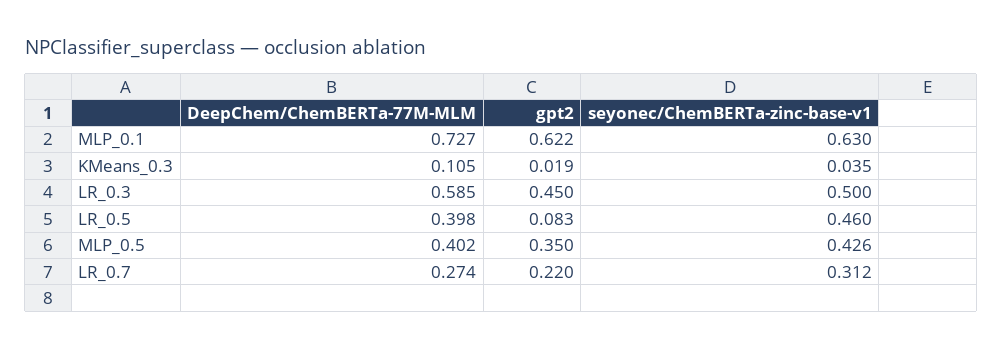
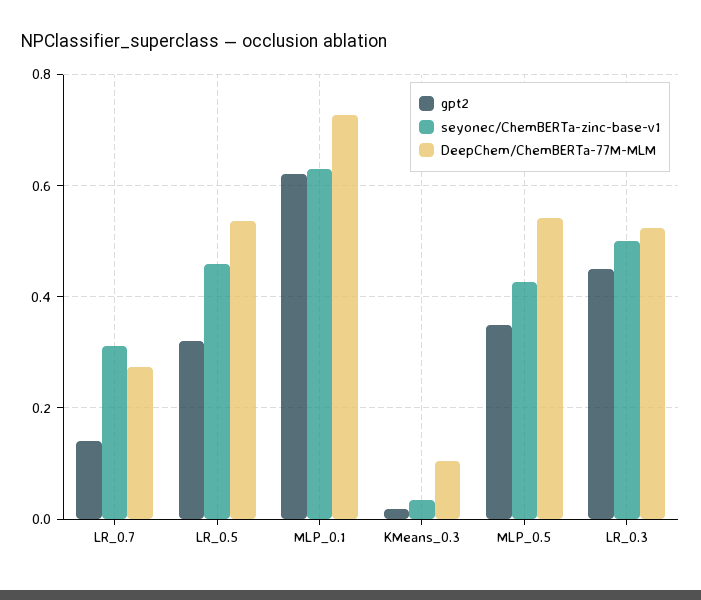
  {
    "DeepChem/ChemBERTa-77M-MLM": {
      "MLP_0.1": 0.727,
      "KMeans_0.3": 0.105,
-     "LR_0.3": 0.585,
+     "LR_0.3": 0.52,
-     "LR_0.5": 0.398,
+     "LR_0.5": 0.54,
-     "MLP_0.5": 0.402,
+     "MLP_0.5": 0.54,
      "LR_0.7": 0.274
    },
    "gpt2": {
      "MLP_0.1": 0.622,
      "KMeans_0.3": 0.019,
      "LR_0.3": 0.45,
-     "LR_0.5": 0.083,
+     "LR_0.5": 0.32,
      "MLP_0.5": 0.35,
-     "LR_0.7": 0.22
+     "LR_0.7": 0.14
    },
    "seyonec/ChemBERTa-zinc-base-v1": {
      "MLP_0.1": 0.63,
      "KMeans_0.3": 0.035,
      "LR_0.3": 0.5,
      "LR_0.5": 0.46,
      "MLP_0.5": 0.426,
      "LR_0.7": 0.312
    }
  }

